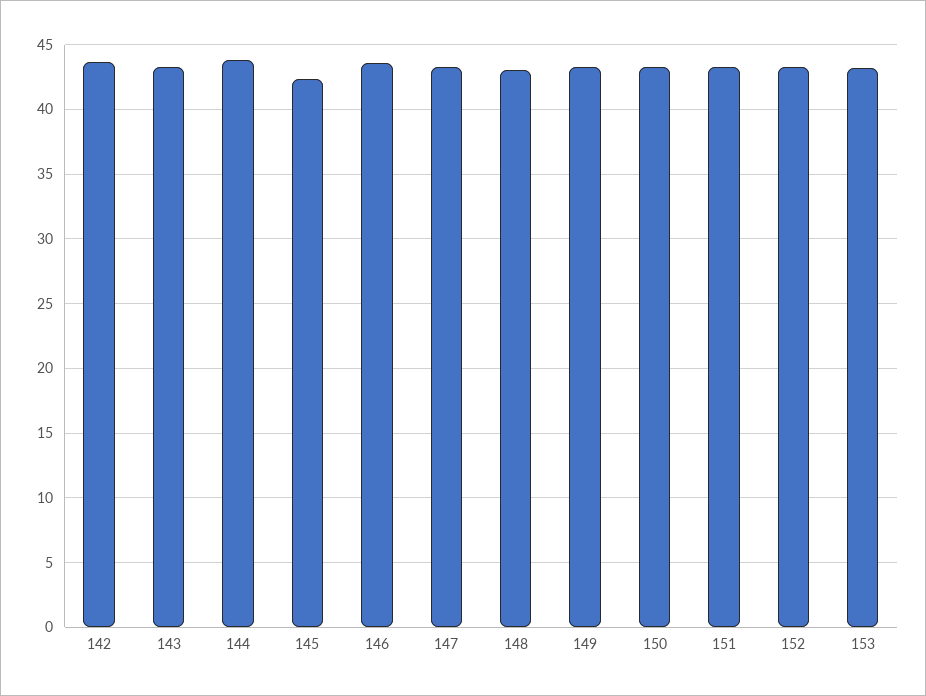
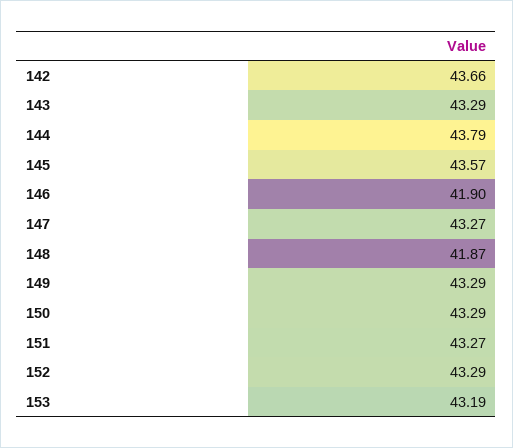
  {
    "142": 43.66,
    "143": 43.29,
    "144": 43.79,
-   "145": 42.5,
+   "145": 43.57,
-   "146": 43.5,
+   "146": 41.9,
    "147": 43.27,
-   "148": 43,
+   "148": 41.87,
    "149": 43.29,
    "150": 43.29,
    "151": 43.27,
    "152": 43.29,
    "153": 43.19
  }

